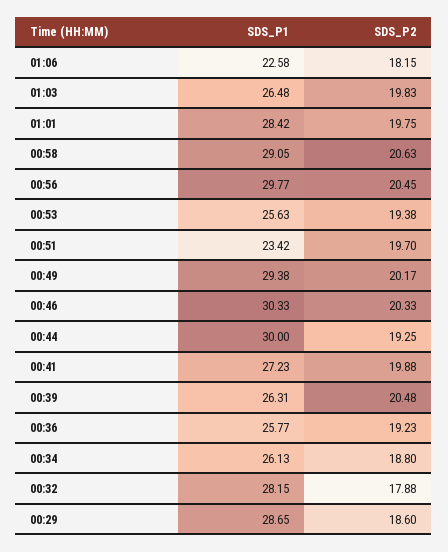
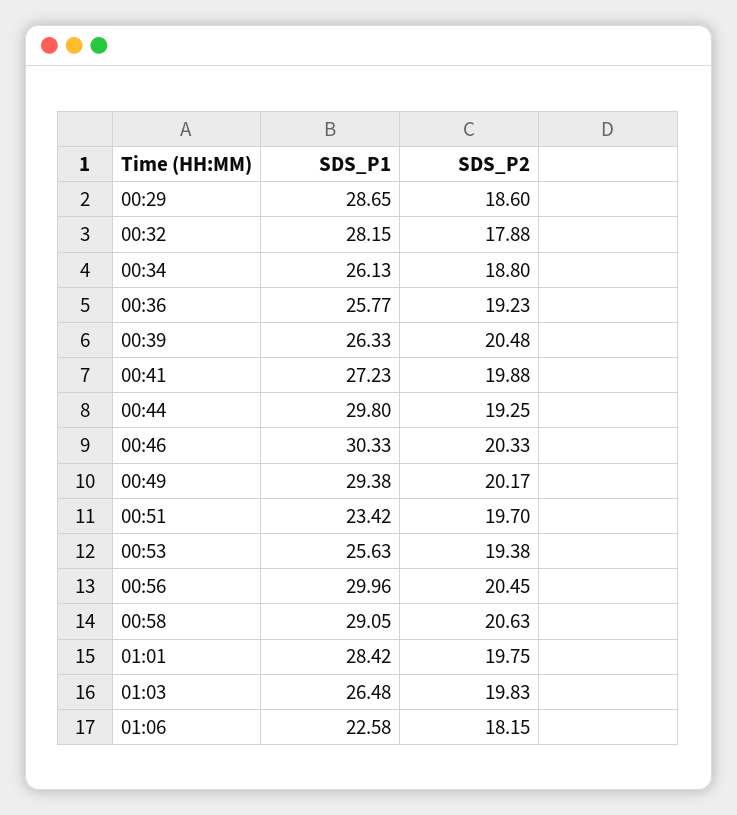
  {
    "SDS_P1": {
      "01:06": 22.58,
      "01:03": 26.48,
      "01:01": 28.42,
      "00:58": 29.05,
-     "00:56": 29.77,
+     "00:56": 29.96,
      "00:53": 25.63,
      "00:51": 23.42,
      "00:49": 29.38,
      "00:46": 30.33,
-     "00:44": 30,
+     "00:44": 29.8,
      "00:41": 27.23,
-     "00:39": 26.31,
+     "00:39": 26.33,
      "00:36": 25.77,
      "00:34": 26.13,
      "00:32": 28.15,
      "00:29": 28.65
    },
    "SDS_P2": {
      "01:06": 18.15,
      "01:03": 19.83,
      "01:01": 19.75,
      "00:58": 20.63,
      "00:56": 20.45,
      "00:53": 19.38,
      "00:51": 19.7,
      "00:49": 20.17,
      "00:46": 20.33,
      "00:44": 19.25,
      "00:41": 19.88,
      "00:39": 20.48,
      "00:36": 19.23,
      "00:34": 18.8,
      "00:32": 17.88,
      "00:29": 18.6
    }
  }

